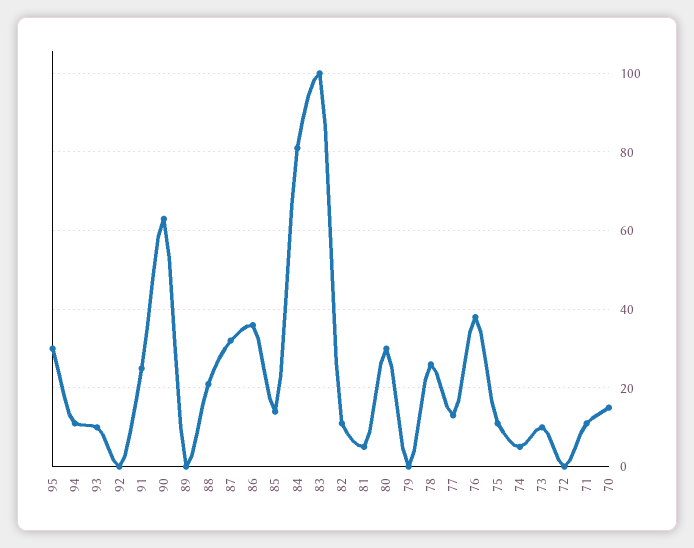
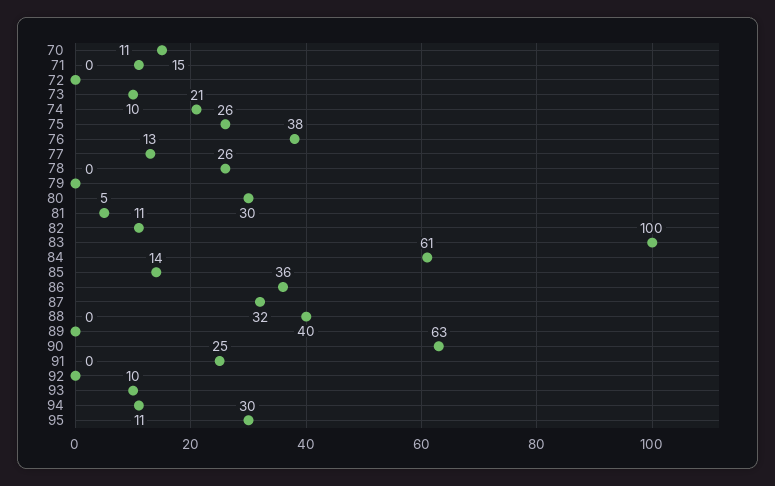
  {
    "95": 30,
    "94": 11,
    "93": 10,
    "92": 0,
    "91": 25,
    "90": 63,
    "89": 0,
-   "88": 20,
+   "88": 40,
    "87": 32,
    "86": 36,
    "85": 14,
-   "84": 80,
+   "84": 61,
    "83": 100,
    "82": 11,
    "81": 5,
    "80": 30,
    "79": 0,
    "78": 26,
    "77": 13,
    "76": 38,
-   "75": 10,
+   "75": 26,
-   "74": 5,
+   "74": 21,
    "73": 10,
    "72": 0,
    "71": 11,
    "70": 15
  }

